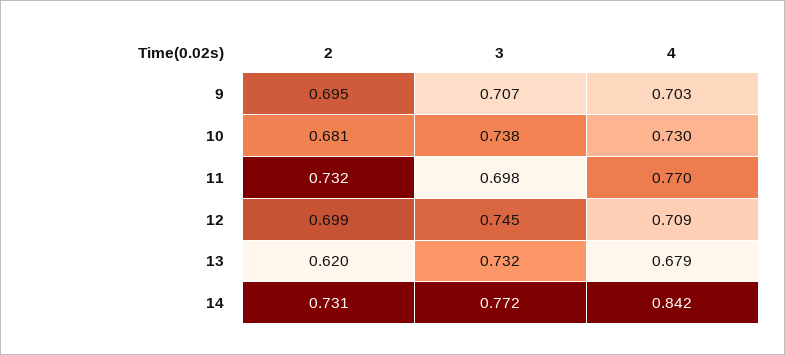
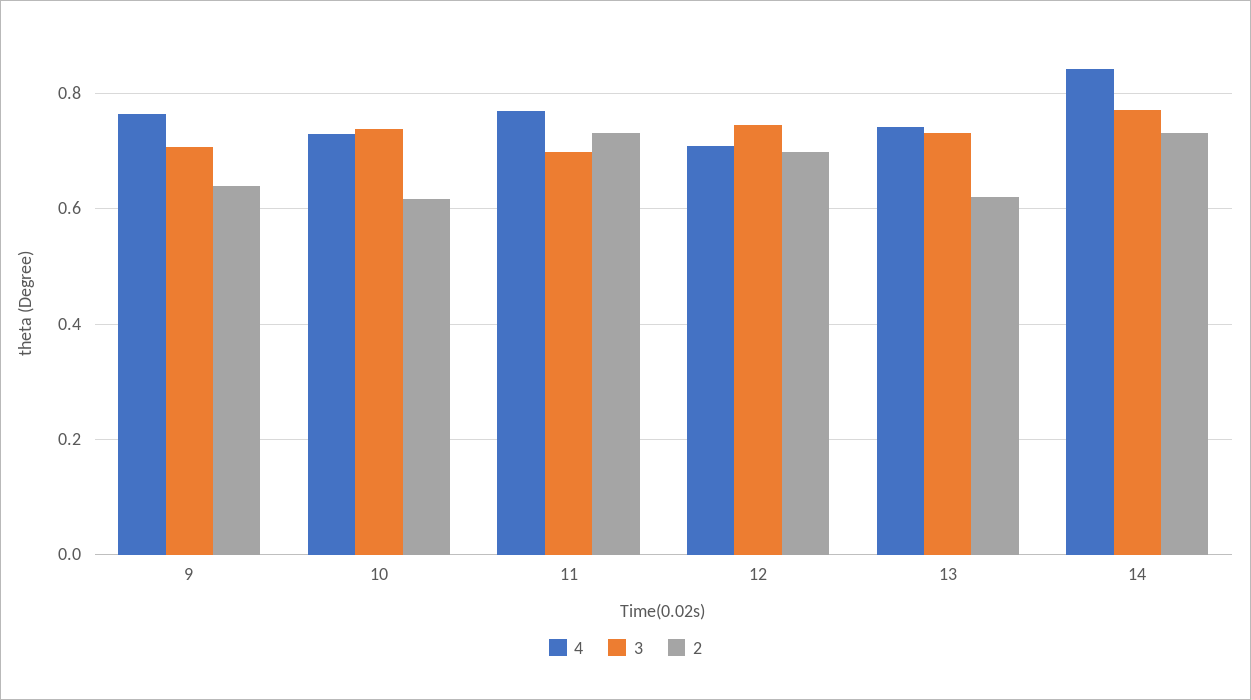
  {
    "2": {
-     "9": 0.695,
+     "9": 0.64,
-     "10": 0.681,
+     "10": 0.62,
      "11": 0.732,
      "12": 0.699,
      "13": 0.62,
      "14": 0.731
    },
    "3": {
      "9": 0.707,
      "10": 0.738,
      "11": 0.698,
      "12": 0.745,
      "13": 0.732,
      "14": 0.772
    },
    "4": {
-     "9": 0.703,
+     "9": 0.76,
      "10": 0.73,
      "11": 0.77,
      "12": 0.709,
-     "13": 0.679,
+     "13": 0.74,
      "14": 0.842
    }
  }

